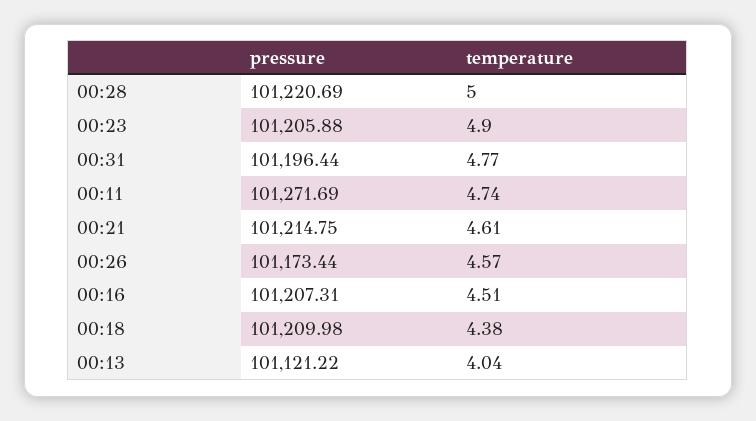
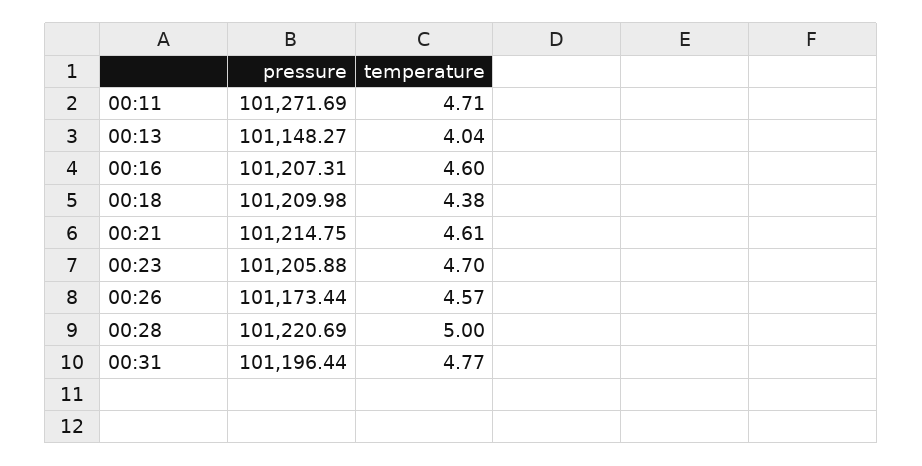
  {
    "pressure": {
      "00:28": 101220.69,
      "00:23": 101205.88,
      "00:31": 101196.44,
      "00:11": 101271.69,
      "00:21": 101214.75,
      "00:26": 101173.44,
      "00:16": 101207.31,
      "00:18": 101209.98,
-     "00:13": 101121.22
+     "00:13": 101148.27
    },
    "temperature": {
      "00:28": 5,
-     "00:23": 4.9,
+     "00:23": 4.7,
      "00:31": 4.77,
-     "00:11": 4.74,
+     "00:11": 4.71,
      "00:21": 4.61,
      "00:26": 4.57,
-     "00:16": 4.51,
+     "00:16": 4.6,
      "00:18": 4.38,
      "00:13": 4.04
    }
  }

